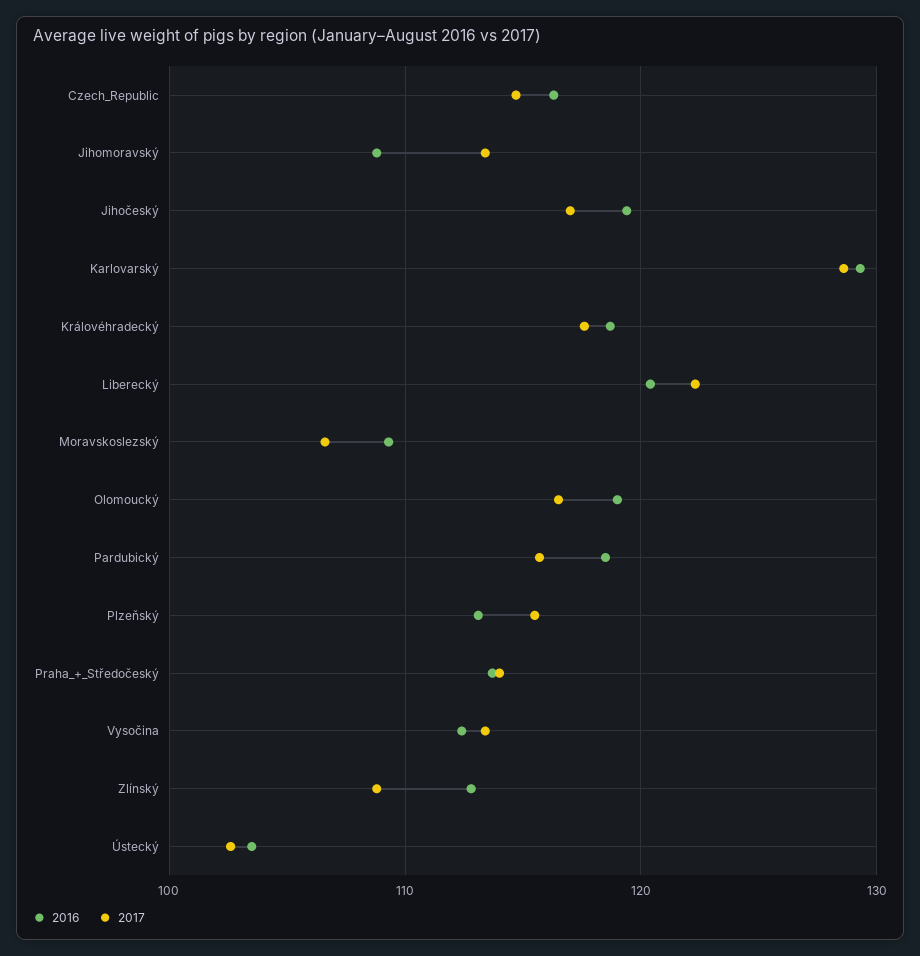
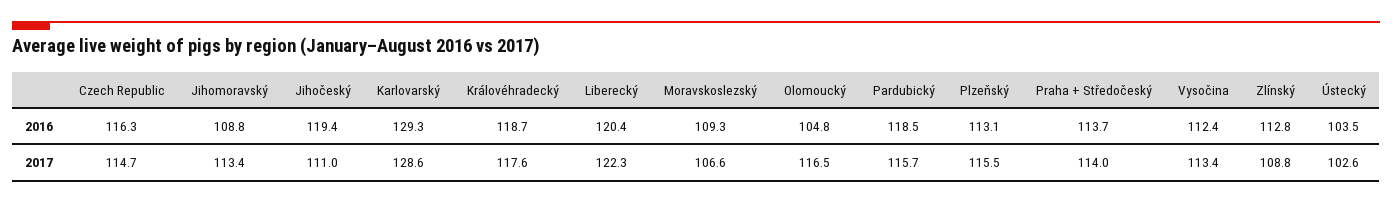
  {
    "2016": {
      "Czech_Republic": 116.3,
      "Jihomoravský": 108.8,
      "Jihočeský": 119.4,
      "Karlovarský": 129.3,
      "Královéhradecký": 118.7,
      "Liberecký": 120.4,
      "Moravskoslezský": 109.3,
-     "Olomoucký": 119,
+     "Olomoucký": 104.8,
      "Pardubický": 118.5,
      "Plzeňský": 113.1,
      "Praha_+_Středočeský": 113.7,
      "Vysočina": 112.4,
      "Zlínský": 112.8,
      "Ústecký": 103.5
    },
    "2017": {
      "Czech_Republic": 114.7,
      "Jihomoravský": 113.4,
-     "Jihočeský": 117,
+     "Jihočeský": 111,
      "Karlovarský": 128.6,
      "Královéhradecký": 117.6,
      "Liberecký": 122.3,
      "Moravskoslezský": 106.6,
      "Olomoucký": 116.5,
      "Pardubický": 115.7,
      "Plzeňský": 115.5,
      "Praha_+_Středočeský": 114,
      "Vysočina": 113.4,
      "Zlínský": 108.8,
      "Ústecký": 102.6
    }
  }

